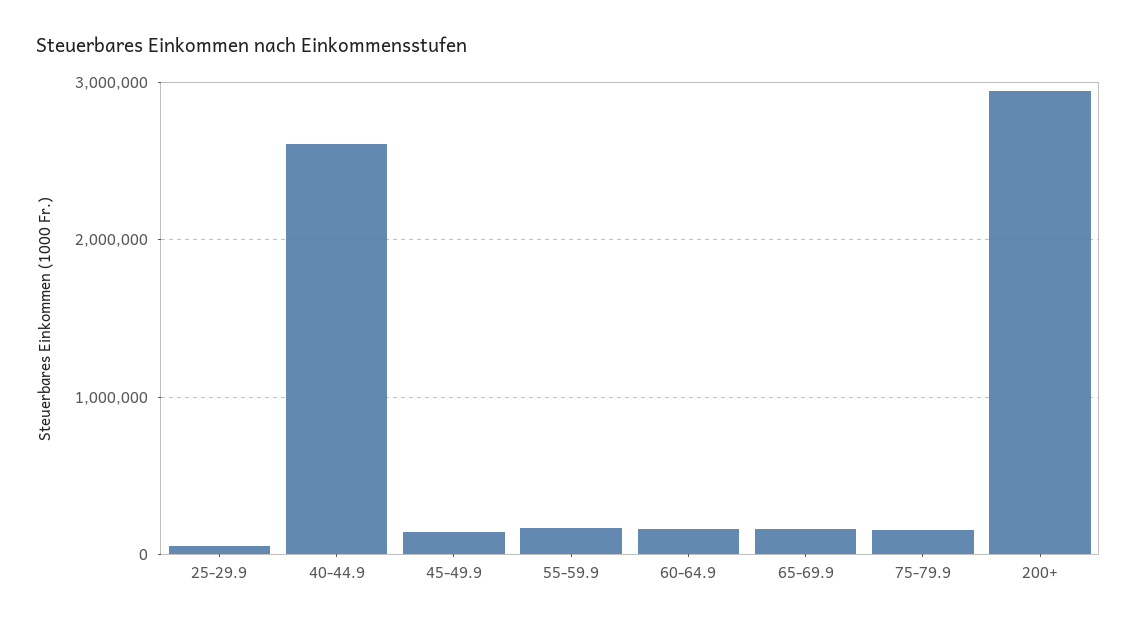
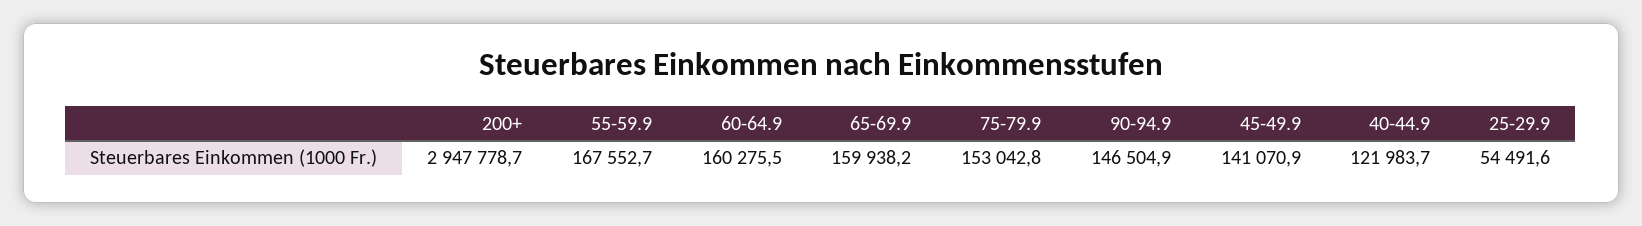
  {
    "25-29.9": 54491.6,
-   "40-44.9": 2600000,
+   "40-44.9": 121983.7,
    "45-49.9": 141070.9,
    "55-59.9": 167552.7,
    "60-64.9": 160275.5,
    "65-69.9": 159938.2,
    "75-79.9": 153042.8,
-   "200+": 2947778.7
+   "200+": 2947778.7,
+   "90-94.9": 146504.9
  }

